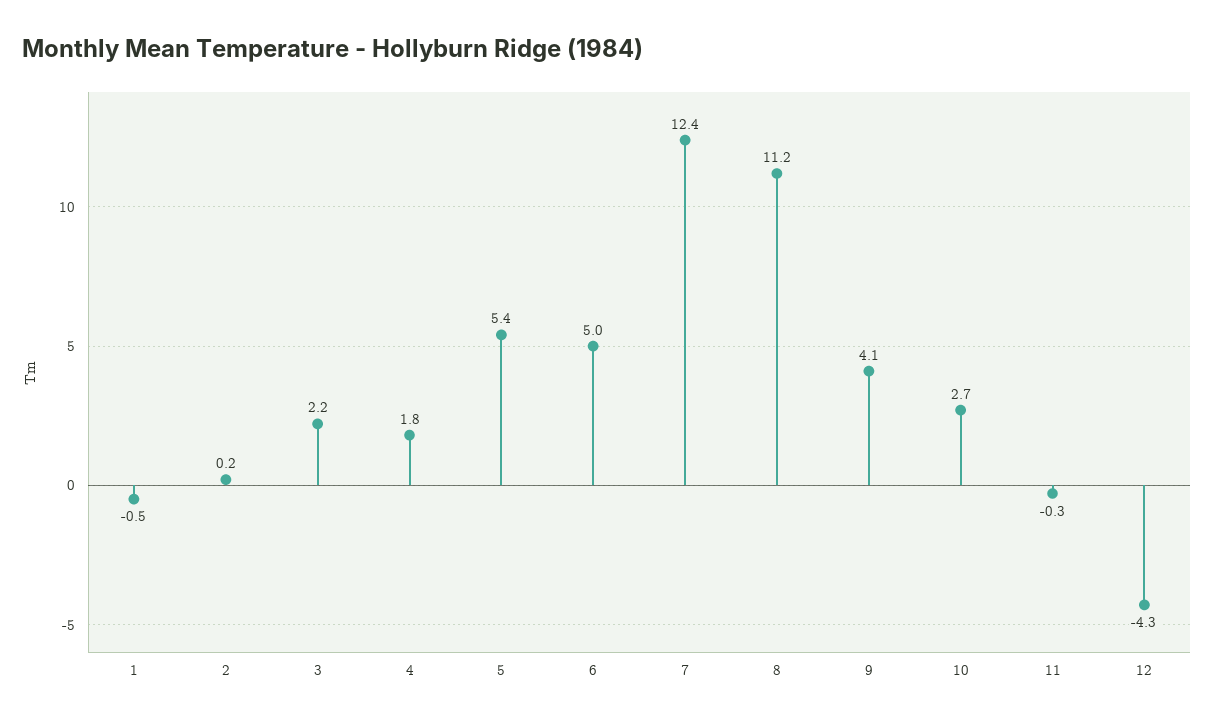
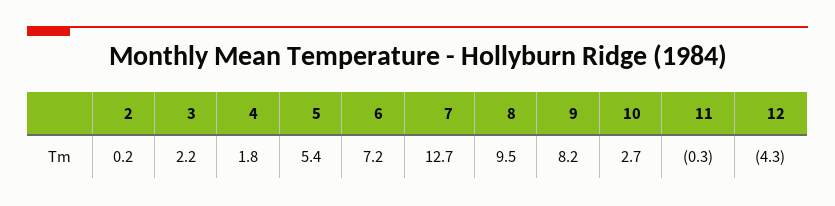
  {
-   "1": -0.5,
    "2": 0.2,
    "3": 2.2,
    "4": 1.8,
    "5": 5.4,
-   "6": 5,
+   "6": 7.2,
-   "7": 12.4,
+   "7": 12.7,
-   "8": 11.2,
+   "8": 9.5,
-   "9": 4.1,
+   "9": 8.2,
    "10": 2.7,
    "11": -0.3,
    "12": -4.3
  }

